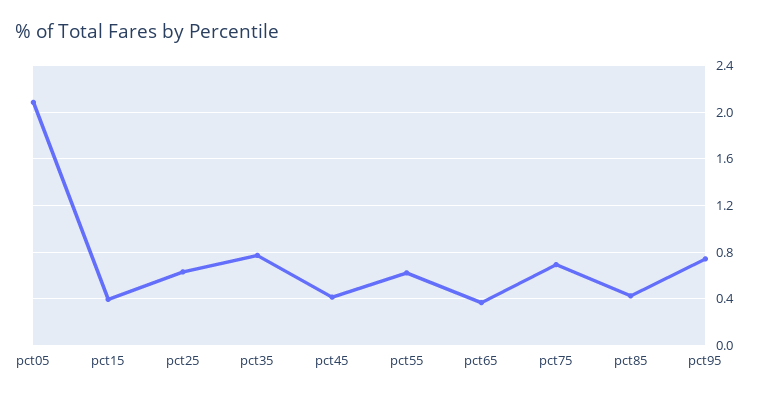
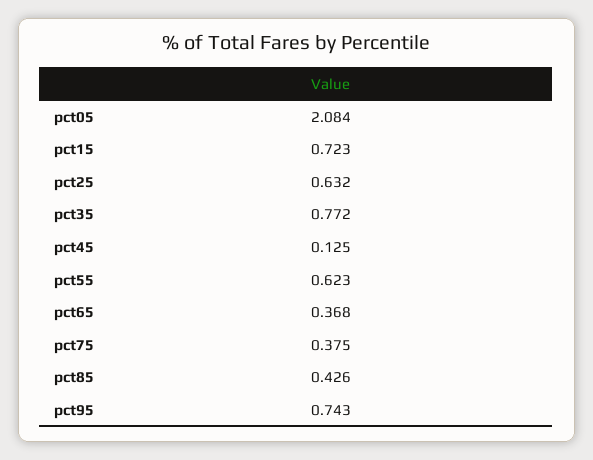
  {
    "pct05": 2.084,
-   "pct15": 0.4,
+   "pct15": 0.723,
    "pct25": 0.632,
    "pct35": 0.772,
-   "pct45": 0.4,
+   "pct45": 0.125,
    "pct55": 0.623,
    "pct65": 0.368,
-   "pct75": 0.7,
+   "pct75": 0.375,
    "pct85": 0.426,
    "pct95": 0.743
  }

